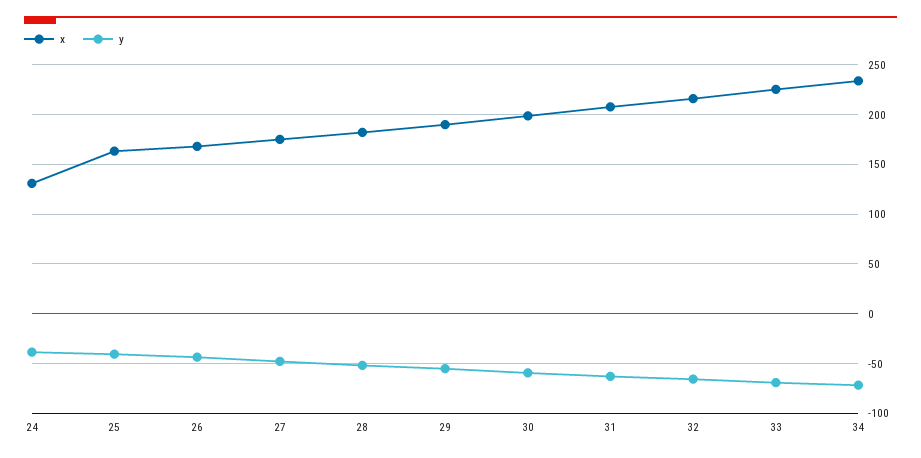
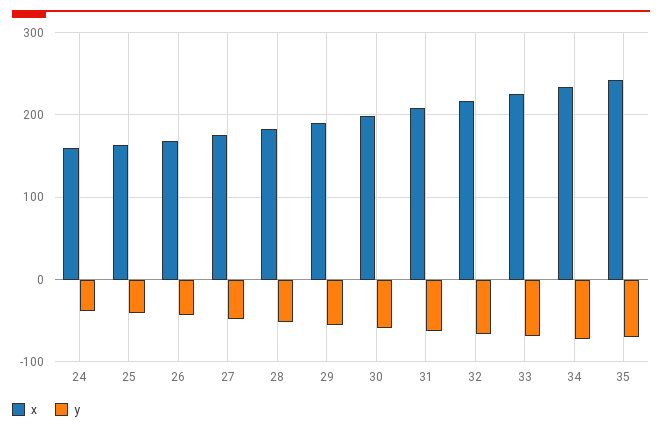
  {
    "x": {
-     "24": 130,
+     "24": 160,
      "25": 160,
      "26": 170,
      "27": 180,
      "28": 180,
      "29": 190,
      "30": 200,
      "31": 210,
      "32": 220,
      "33": 230,
-     "34": 230
+     "34": 230,
+     "35": 240
    },
    "y": {
      "24": -40,
      "25": -40,
      "26": -40,
      "27": -50,
      "28": -50,
      "29": -60,
      "30": -60,
      "31": -60,
      "32": -70,
      "33": -70,
-     "34": -70
+     "34": -70,
+     "35": -70
    }
  }

